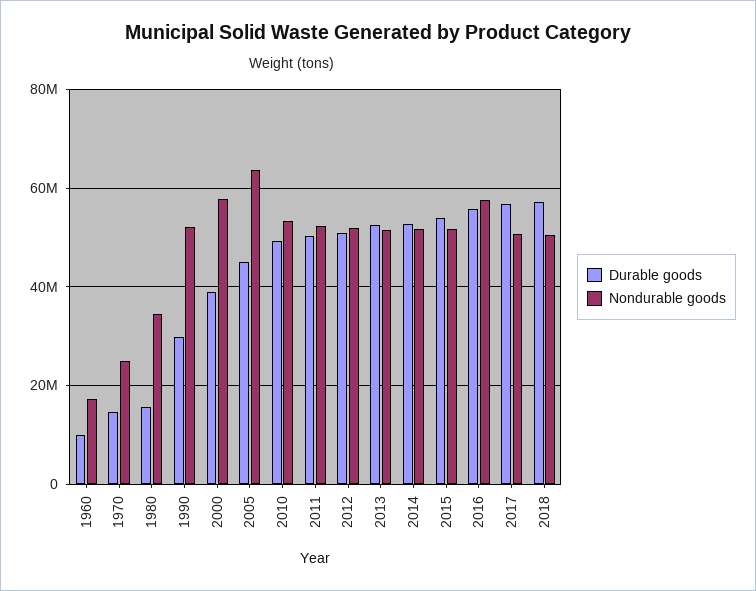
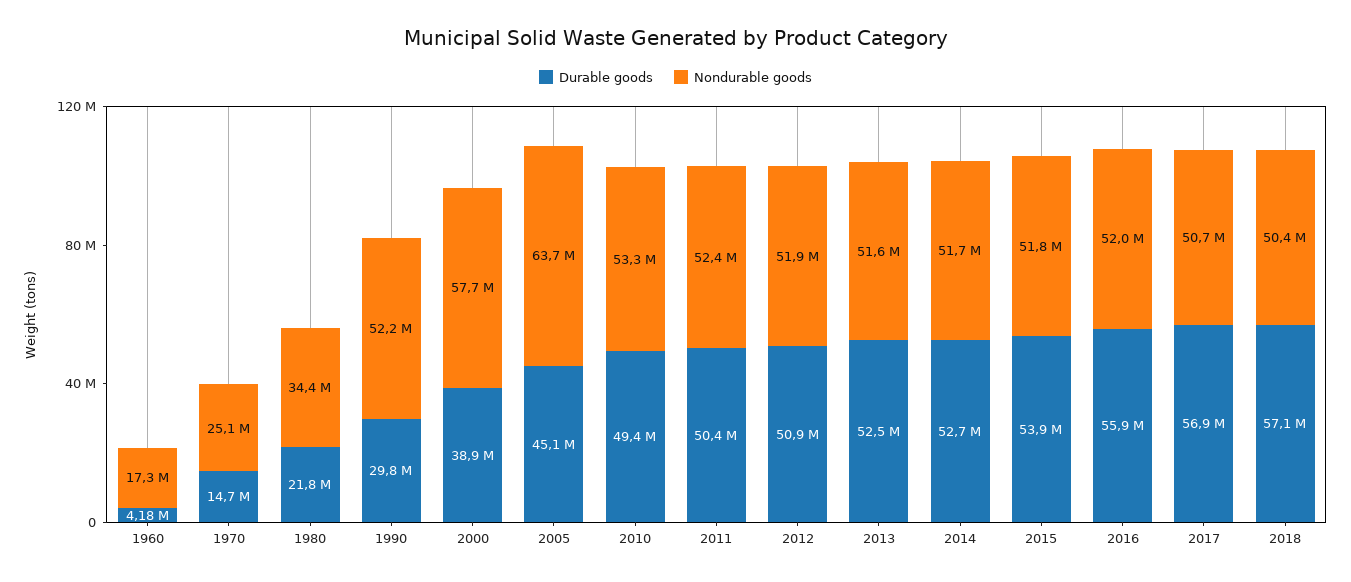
  {
    "Durable goods": {
-     "1960": 10000000,
+     "1960": 4180000,
      "1970": 14700000,
-     "1980": 16000000,
+     "1980": 21800000,
      "1990": 29800000,
      "2000": 38900000,
      "2005": 45100000,
      "2010": 49400000,
      "2011": 50400000,
      "2012": 50900000,
      "2013": 52500000,
      "2014": 52700000,
      "2015": 53900000,
      "2016": 55900000,
      "2017": 56900000,
      "2018": 57100000
    },
    "Nondurable goods": {
      "1960": 17300000,
      "1970": 25100000,
      "1980": 34400000,
      "1990": 52200000,
      "2000": 57700000,
      "2005": 63700000,
      "2010": 53300000,
      "2011": 52400000,
      "2012": 51900000,
      "2013": 51600000,
      "2014": 51700000,
      "2015": 51800000,
-     "2016": 58000000,
+     "2016": 52000000,
      "2017": 50700000,
      "2018": 50400000
    }
  }

